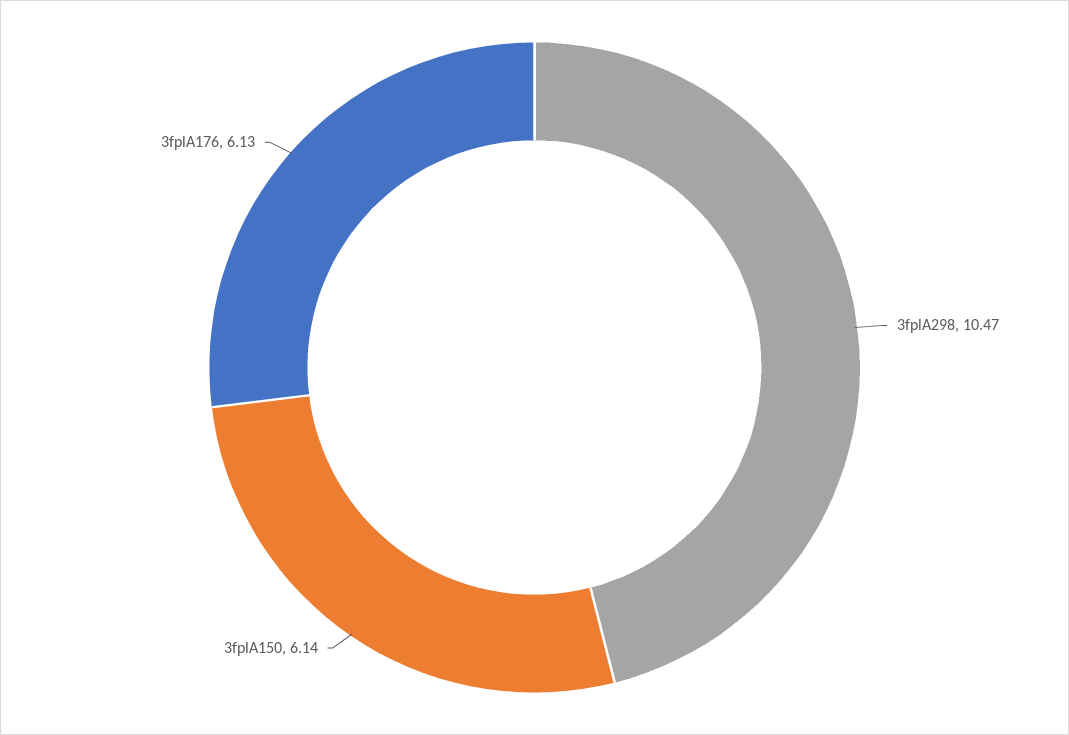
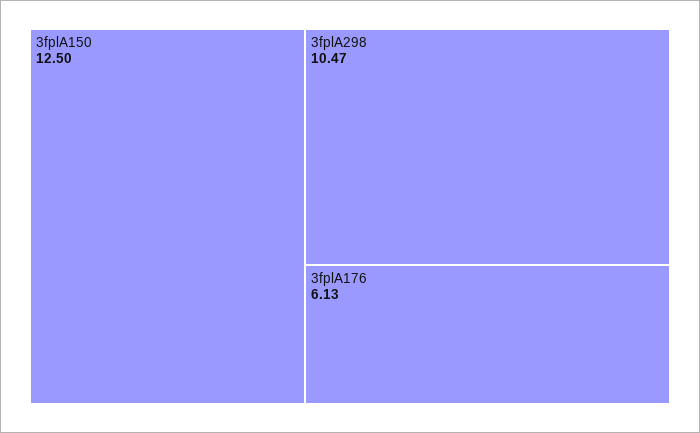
  {
    "3fplA298": 10.47,
-   "3fplA150": 6.14,
+   "3fplA150": 12.5,
    "3fplA176": 6.13
  }

